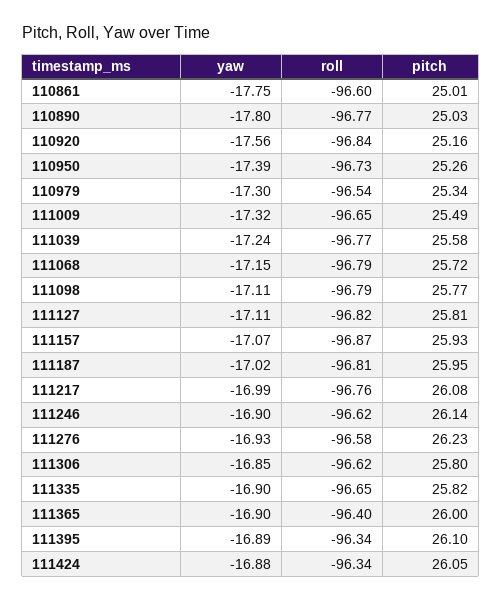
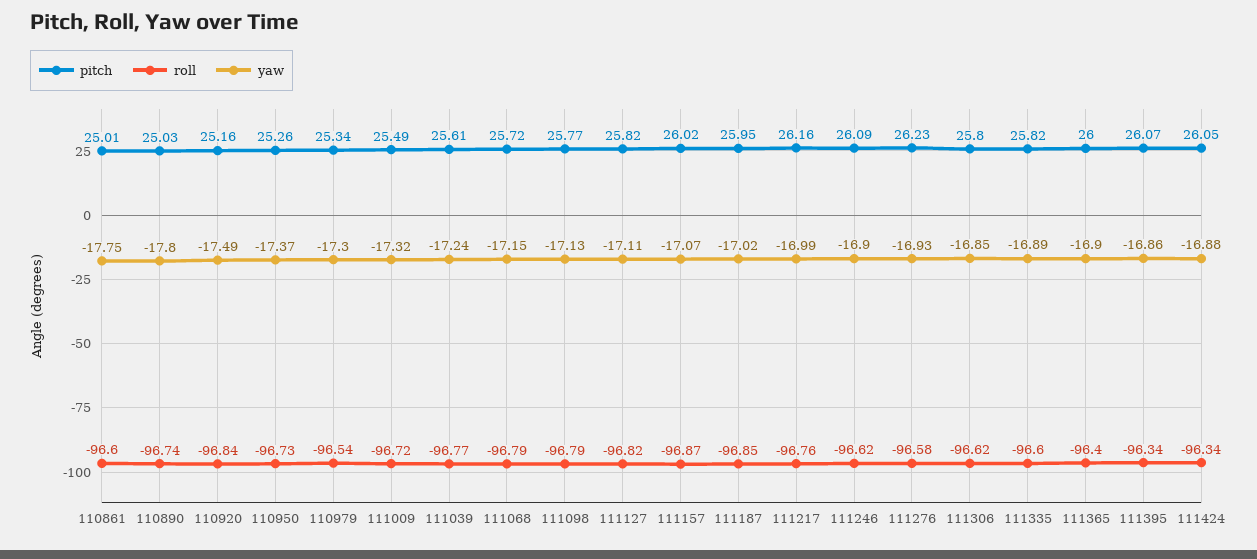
  {
    "yaw": {
      "110861": -17.75,
      "110890": -17.8,
-     "110920": -17.56,
+     "110920": -17.49,
-     "110950": -17.39,
+     "110950": -17.37,
      "110979": -17.3,
      "111009": -17.32,
      "111039": -17.24,
      "111068": -17.15,
-     "111098": -17.11,
+     "111098": -17.13,
      "111127": -17.11,
      "111157": -17.07,
      "111187": -17.02,
      "111217": -16.99,
      "111246": -16.9,
      "111276": -16.93,
      "111306": -16.85,
-     "111335": -16.9,
+     "111335": -16.89,
      "111365": -16.9,
-     "111395": -16.89,
+     "111395": -16.86,
      "111424": -16.88
    },
    "roll": {
      "110861": -96.6,
-     "110890": -96.77,
+     "110890": -96.74,
      "110920": -96.84,
      "110950": -96.73,
      "110979": -96.54,
-     "111009": -96.65,
+     "111009": -96.72,
      "111039": -96.77,
      "111068": -96.79,
      "111098": -96.79,
      "111127": -96.82,
      "111157": -96.87,
-     "111187": -96.81,
+     "111187": -96.85,
      "111217": -96.76,
      "111246": -96.62,
      "111276": -96.58,
      "111306": -96.62,
-     "111335": -96.65,
+     "111335": -96.6,
      "111365": -96.4,
      "111395": -96.34,
      "111424": -96.34
    },
    "pitch": {
      "110861": 25.01,
      "110890": 25.03,
      "110920": 25.16,
      "110950": 25.26,
      "110979": 25.34,
      "111009": 25.49,
-     "111039": 25.58,
+     "111039": 25.61,
      "111068": 25.72,
      "111098": 25.77,
-     "111127": 25.81,
+     "111127": 25.82,
-     "111157": 25.93,
+     "111157": 26.02,
      "111187": 25.95,
-     "111217": 26.08,
+     "111217": 26.16,
-     "111246": 26.14,
+     "111246": 26.09,
      "111276": 26.23,
      "111306": 25.8,
      "111335": 25.82,
      "111365": 26,
-     "111395": 26.1,
+     "111395": 26.07,
      "111424": 26.05
    }
  }

